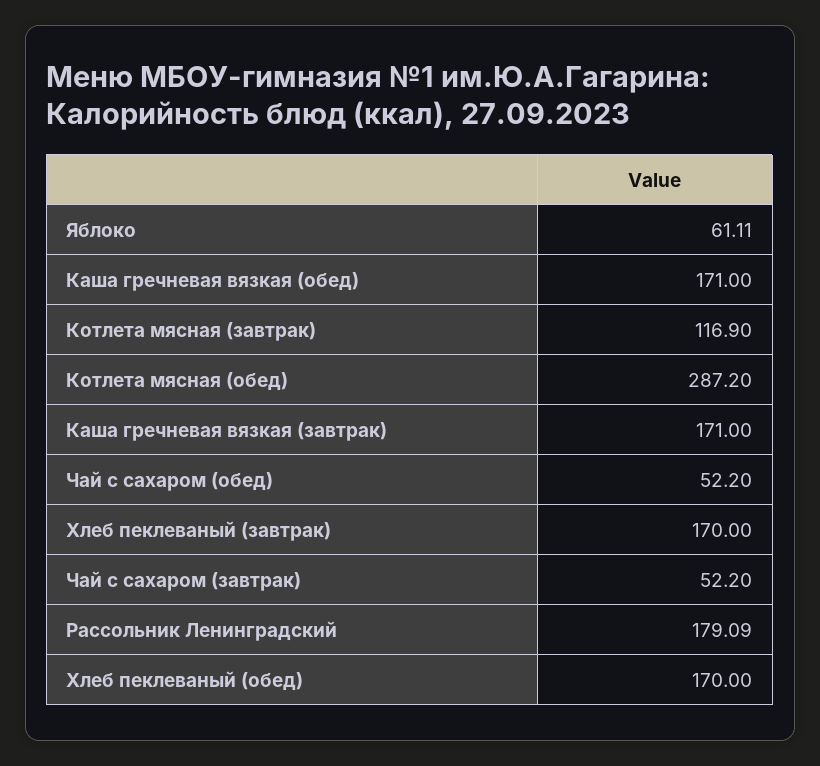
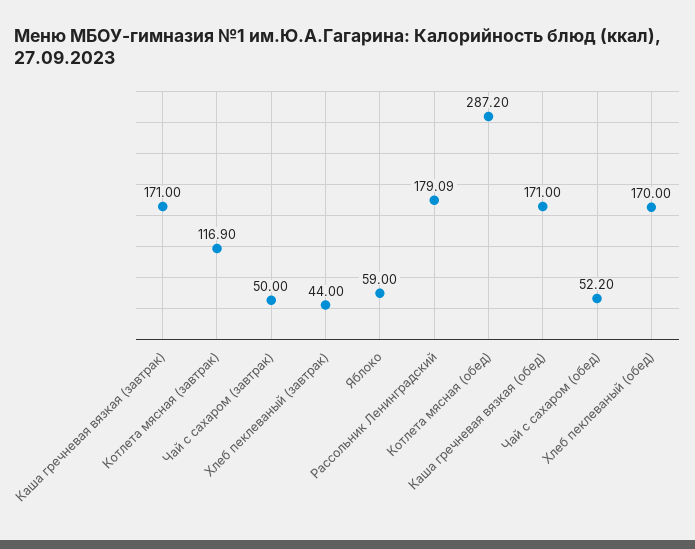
  {
-   "Яблоко": 61.11,
+   "Яблоко": 59,
    "Каша гречневая вязкая (обед)": 171,
    "Котлета мясная (завтрак)": 116.9,
    "Котлета мясная (обед)": 287.2,
    "Каша гречневая вязкая (завтрак)": 171,
    "Чай с сахаром (обед)": 52.2,
-   "Хлеб пеклеваный (завтрак)": 170,
+   "Хлеб пеклеваный (завтрак)": 44,
-   "Чай с сахаром (завтрак)": 52.2,
+   "Чай с сахаром (завтрак)": 50,
    "Рассольник Ленинградский": 179.09,
    "Хлеб пеклеваный (обед)": 170
  }

